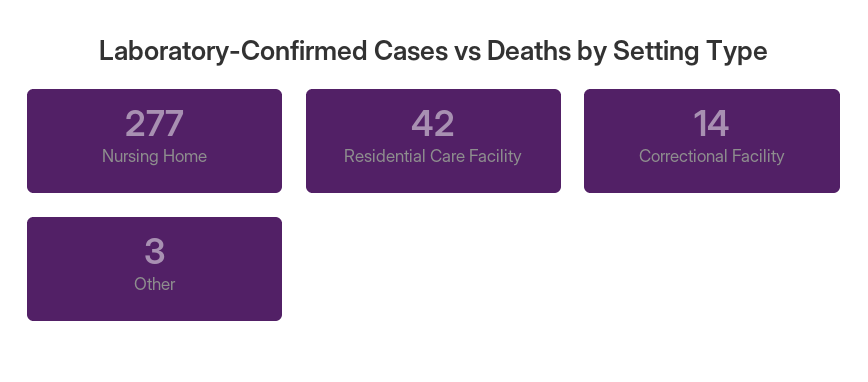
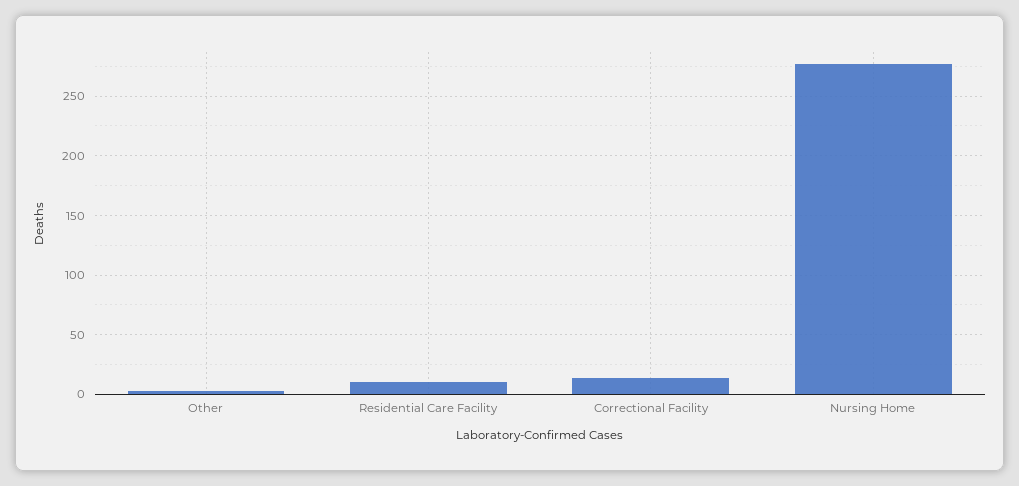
  {
    "Nursing Home": 277,
-   "Residential Care Facility": 42,
+   "Residential Care Facility": 10,
    "Correctional Facility": 14,
    "Other": 3
  }

